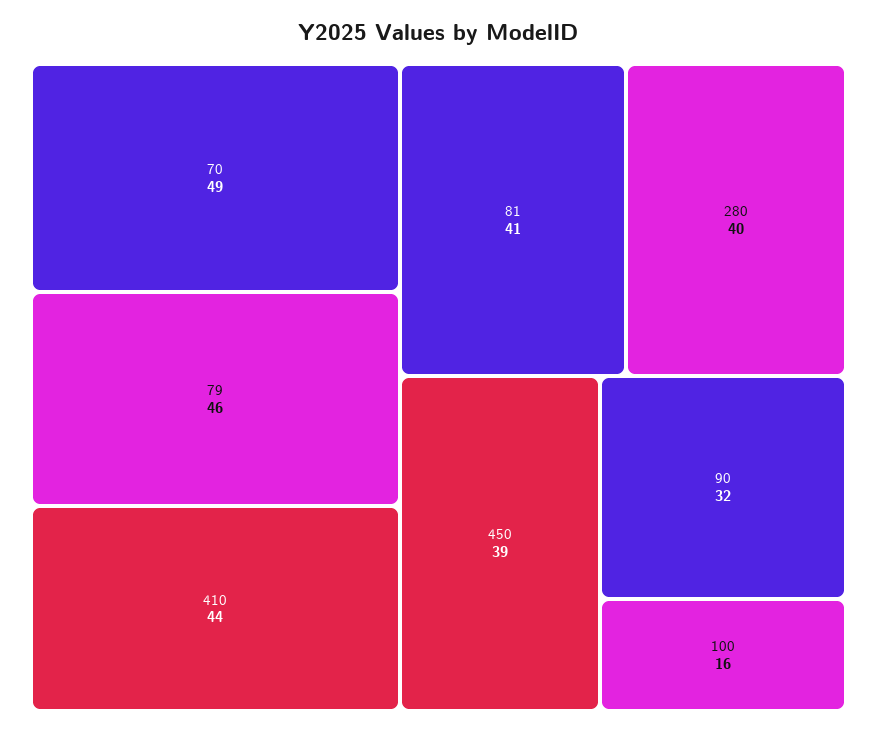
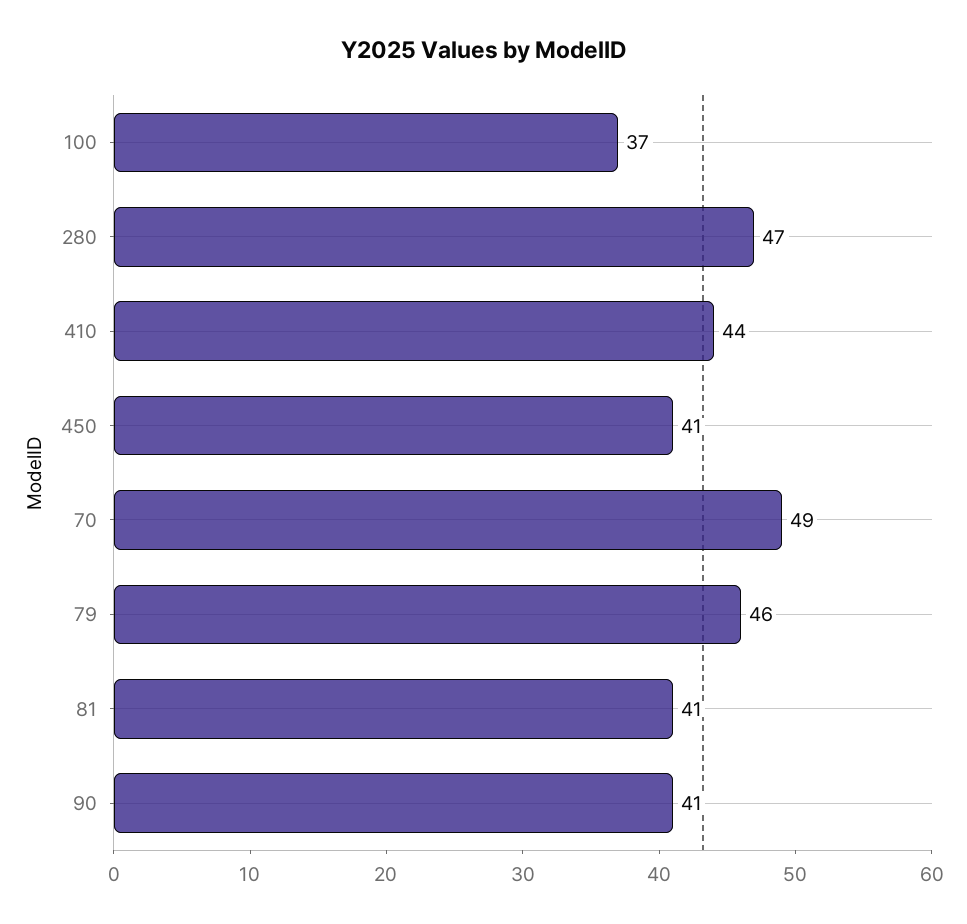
  {
    "70": 49,
    "79": 46,
    "410": 44,
    "81": 41,
-   "280": 40,
+   "280": 47,
-   "450": 39,
+   "450": 41,
-   "90": 32,
+   "90": 41,
-   "100": 16
+   "100": 37
  }

